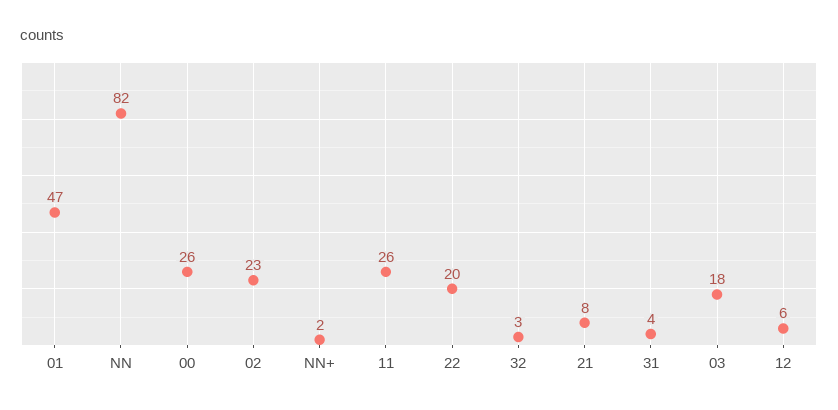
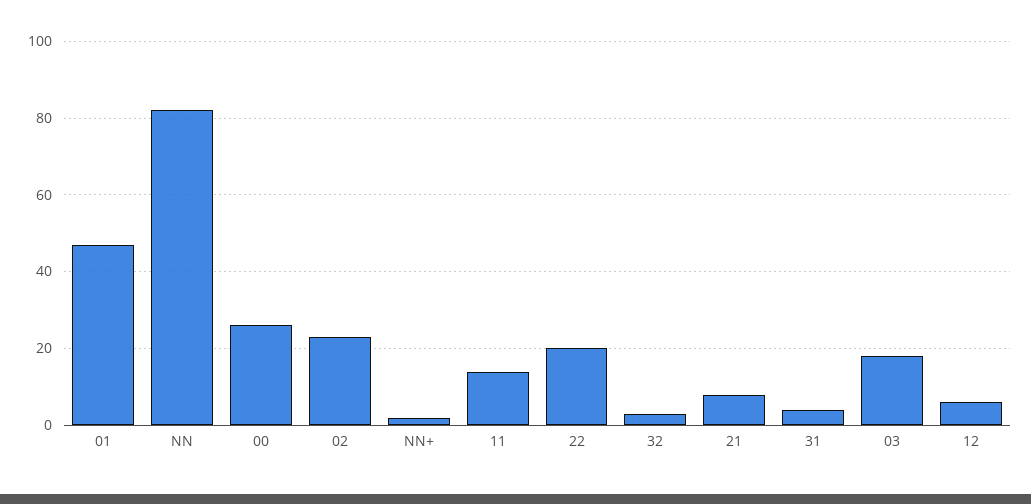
  {
    "01": 47,
    "NN": 82,
    "00": 26,
    "02": 23,
    "NN+": 2,
-   "11": 26,
+   "11": 15,
    "22": 20,
    "32": 3,
    "21": 8,
    "31": 4,
    "03": 18,
    "12": 6
  }

